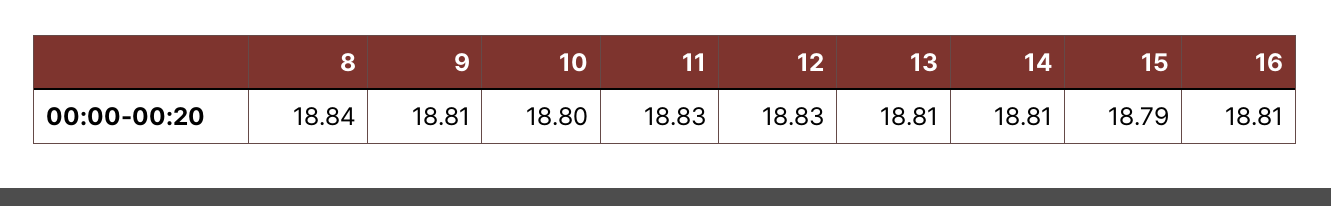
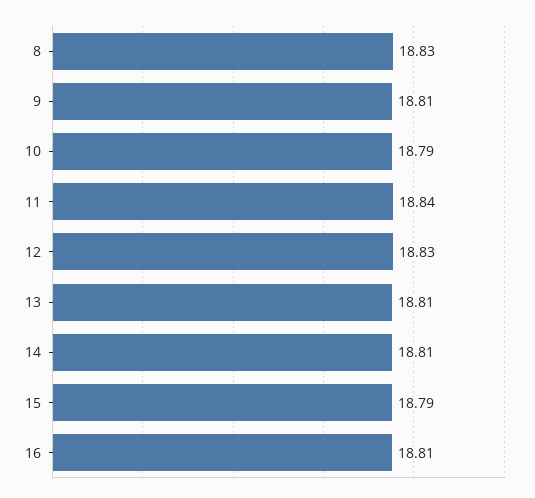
  {
-   "8": 18.84,
+   "8": 18.83,
    "9": 18.81,
-   "10": 18.8,
+   "10": 18.79,
-   "11": 18.83,
+   "11": 18.84,
    "12": 18.83,
    "13": 18.81,
    "14": 18.81,
    "15": 18.79,
    "16": 18.81
  }

